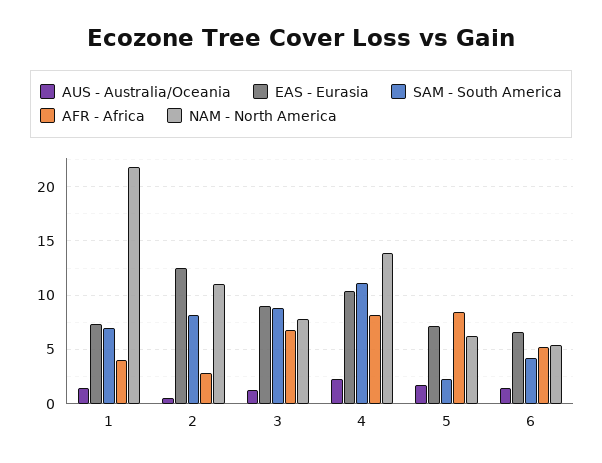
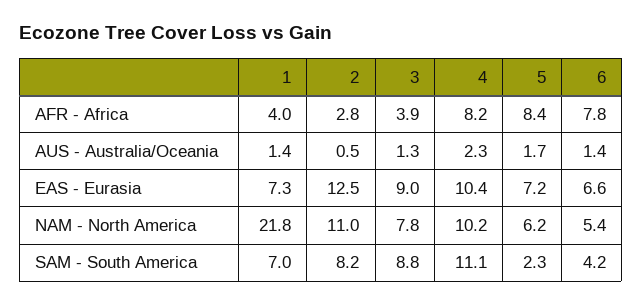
  {
    "AUS - Australia/Oceania": {
      "1": 1.4,
      "2": 0.5,
      "3": 1.3,
      "4": 2.3,
      "5": 1.7,
      "6": 1.4
    },
    "EAS - Eurasia": {
      "1": 7.3,
      "2": 12.5,
      "3": 9,
      "4": 10.4,
      "5": 7.2,
      "6": 6.6
    },
    "SAM - South America": {
      "1": 7,
      "2": 8.2,
      "3": 8.8,
      "4": 11.1,
      "5": 2.3,
      "6": 4.2
    },
    "AFR - Africa": {
      "1": 4,
      "2": 2.8,
-     "3": 7,
+     "3": 3.9,
      "4": 8.2,
      "5": 8.4,
-     "6": 5
+     "6": 7.8
    },
    "NAM - North America": {
      "1": 21.8,
      "2": 11,
      "3": 7.8,
-     "4": 14,
+     "4": 10.2,
      "5": 6.2,
      "6": 5.4
    }
  }

